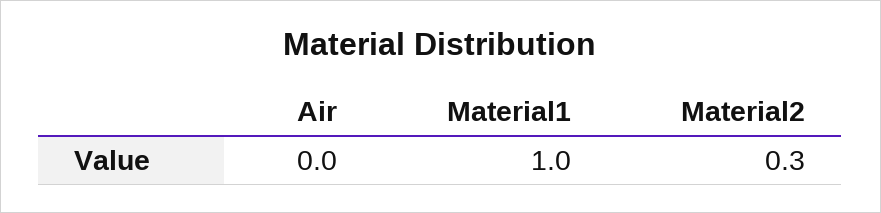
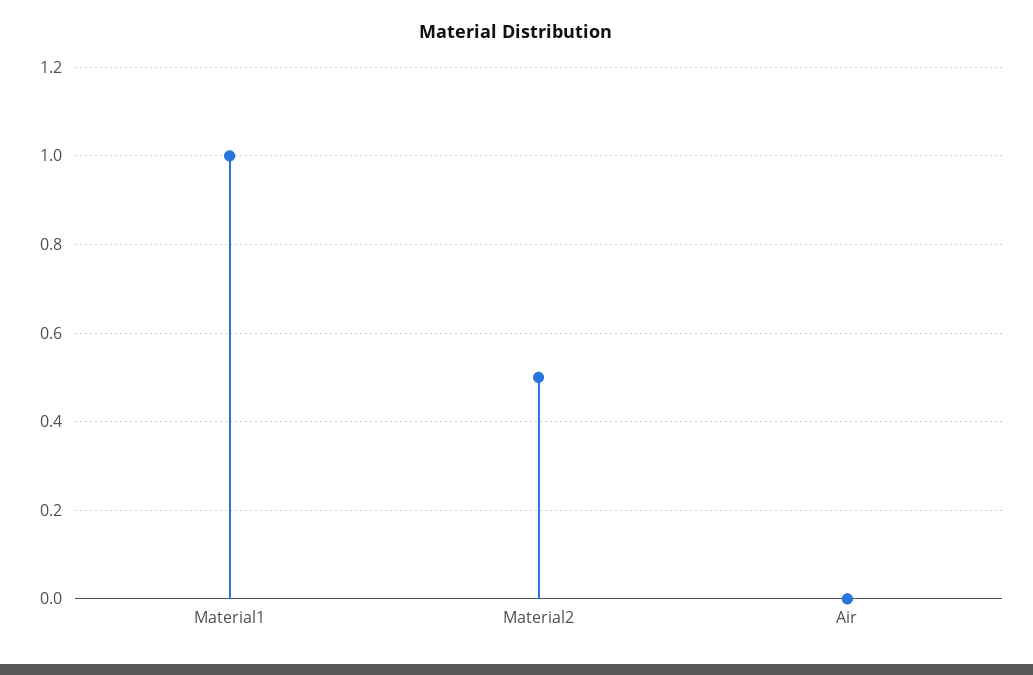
  {
    "Air": 0,
    "Material1": 1,
-   "Material2": 0.3
+   "Material2": 0.5
  }

